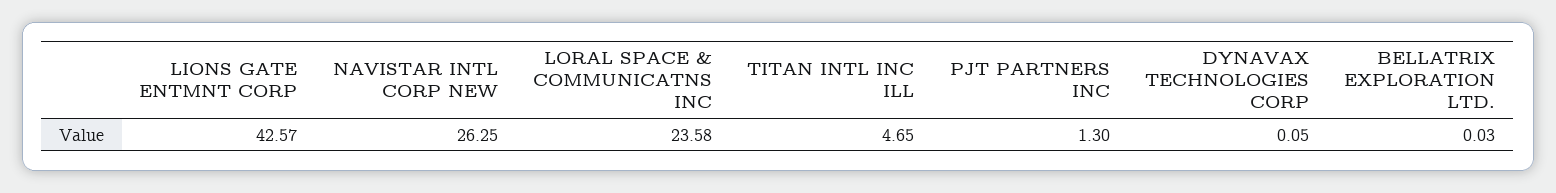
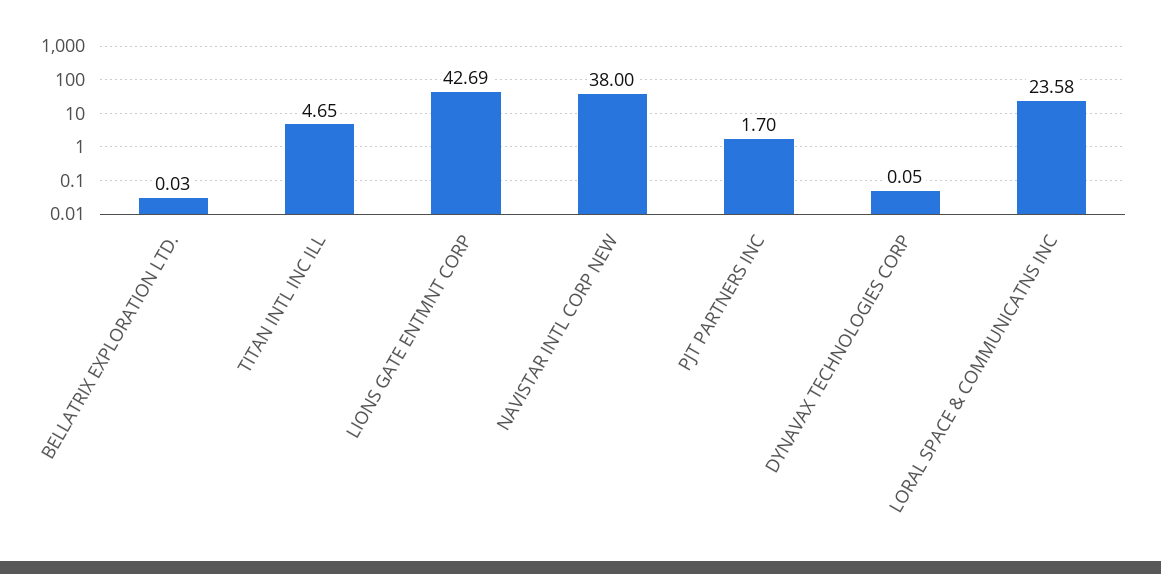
  {
-   "LIONS GATE ENTMNT CORP": 42.57,
+   "LIONS GATE ENTMNT CORP": 42.69,
-   "NAVISTAR INTL CORP NEW": 26.25,
+   "NAVISTAR INTL CORP NEW": 38,
    "LORAL SPACE & COMMUNICATNS INC": 23.58,
    "TITAN INTL INC ILL": 4.65,
-   "PJT PARTNERS INC": 1.3,
+   "PJT PARTNERS INC": 1.7,
    "DYNAVAX TECHNOLOGIES CORP": 0.05,
    "BELLATRIX EXPLORATION LTD.": 0.03
  }

